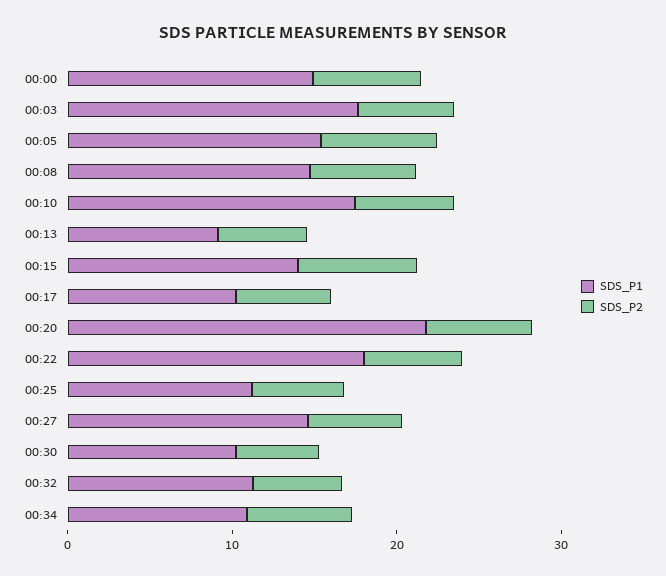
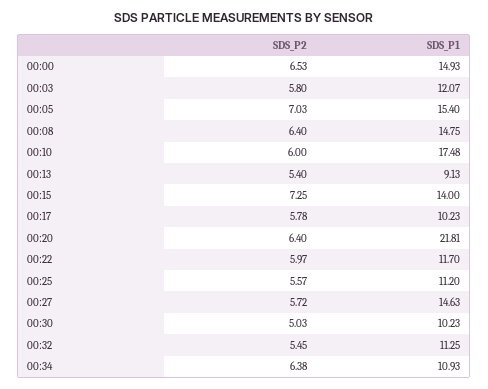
  {
    "SDS_P1": {
      "00:00": 14.93,
-     "00:03": 18,
+     "00:03": 12.07,
      "00:05": 15.4,
      "00:08": 14.75,
      "00:10": 17.48,
      "00:13": 9.13,
      "00:15": 14,
      "00:17": 10.23,
      "00:20": 21.81,
-     "00:22": 18,
+     "00:22": 11.7,
      "00:25": 11.2,
      "00:27": 14.63,
      "00:30": 10.23,
      "00:32": 11.25,
      "00:34": 10.93
    },
    "SDS_P2": {
      "00:00": 6.53,
      "00:03": 5.8,
      "00:05": 7.03,
      "00:08": 6.4,
      "00:10": 6,
      "00:13": 5.4,
      "00:15": 7.25,
      "00:17": 5.78,
      "00:20": 6.4,
      "00:22": 5.97,
      "00:25": 5.57,
      "00:27": 5.72,
      "00:30": 5.03,
      "00:32": 5.45,
      "00:34": 6.38
    }
  }

